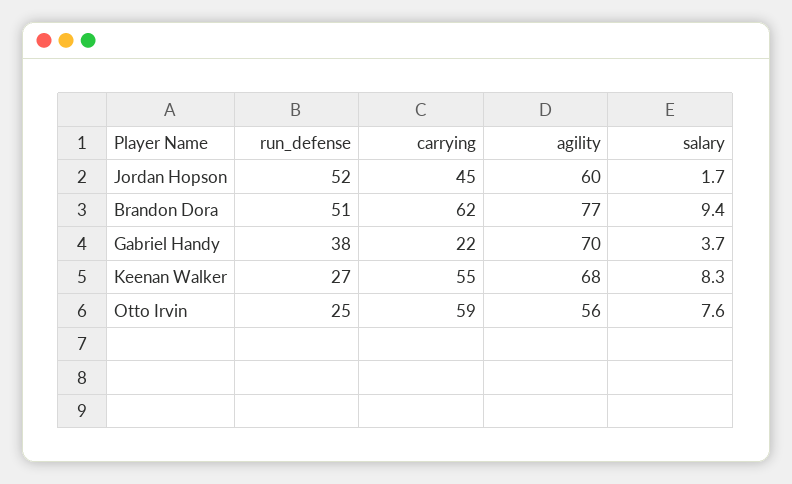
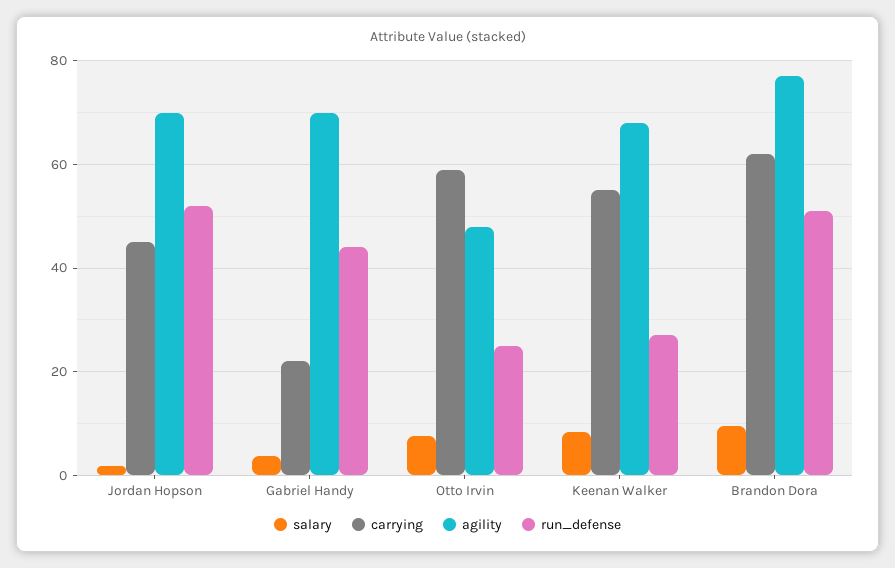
  {
    "run_defense": {
      "Jordan Hopson": 52,
      "Brandon Dora": 51,
-     "Gabriel Handy": 38,
+     "Gabriel Handy": 44,
      "Keenan Walker": 27,
      "Otto Irvin": 25
    },
    "carrying": {
      "Jordan Hopson": 45,
      "Brandon Dora": 62,
      "Gabriel Handy": 22,
      "Keenan Walker": 55,
      "Otto Irvin": 59
    },
    "agility": {
-     "Jordan Hopson": 60,
+     "Jordan Hopson": 70,
      "Brandon Dora": 77,
      "Gabriel Handy": 70,
      "Keenan Walker": 68,
-     "Otto Irvin": 56
+     "Otto Irvin": 48
    },
    "salary": {
      "Jordan Hopson": 1.7,
      "Brandon Dora": 9.4,
      "Gabriel Handy": 3.7,
      "Keenan Walker": 8.3,
      "Otto Irvin": 7.6
    }
  }

